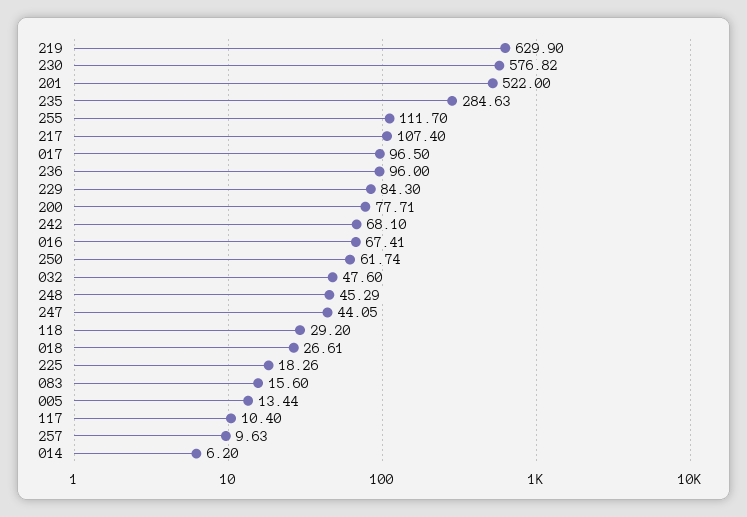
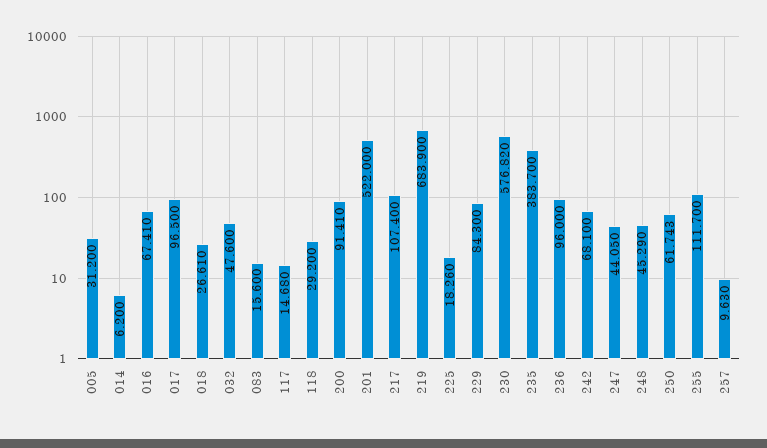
  {
-   "219": 629.9,
+   "219": 683.9,
    "230": 576.82,
    "201": 522,
-   "235": 284.63,
+   "235": 383.7,
    "255": 111.7,
    "217": 107.4,
    "017": 96.5,
    "236": 96,
    "229": 84.3,
-   "200": 77.71,
+   "200": 91.41,
    "242": 68.1,
    "016": 67.41,
-   "250": 61.74,
+   "250": 61.743,
    "032": 47.6,
    "248": 45.29,
    "247": 44.05,
    "118": 29.2,
    "018": 26.61,
    "225": 18.26,
    "083": 15.6,
-   "005": 13.44,
+   "005": 31.2,
-   "117": 10.4,
+   "117": 14.68,
    "257": 9.63,
    "014": 6.2
  }

